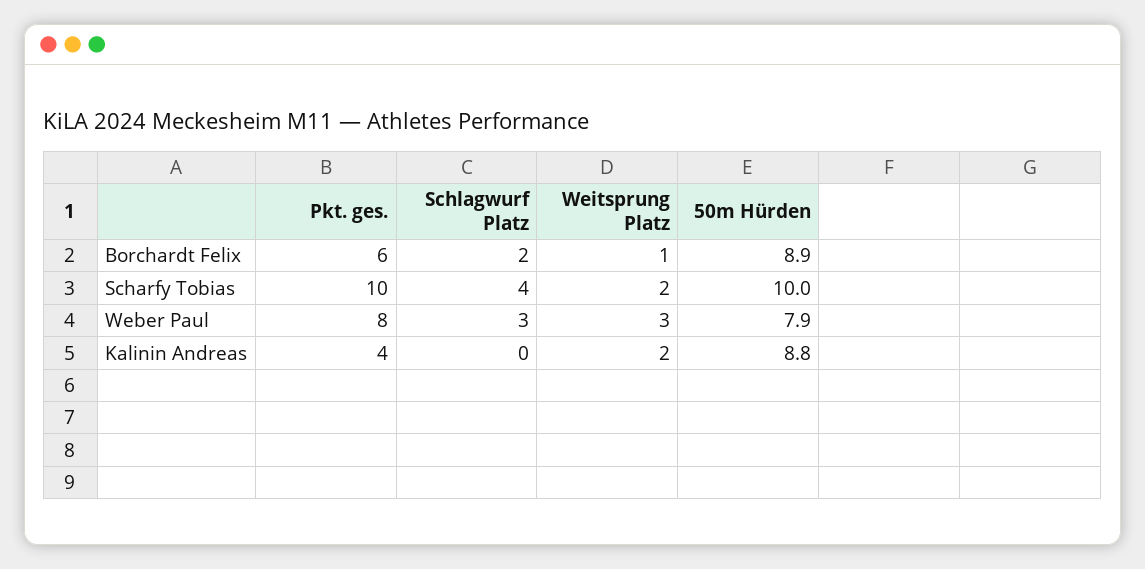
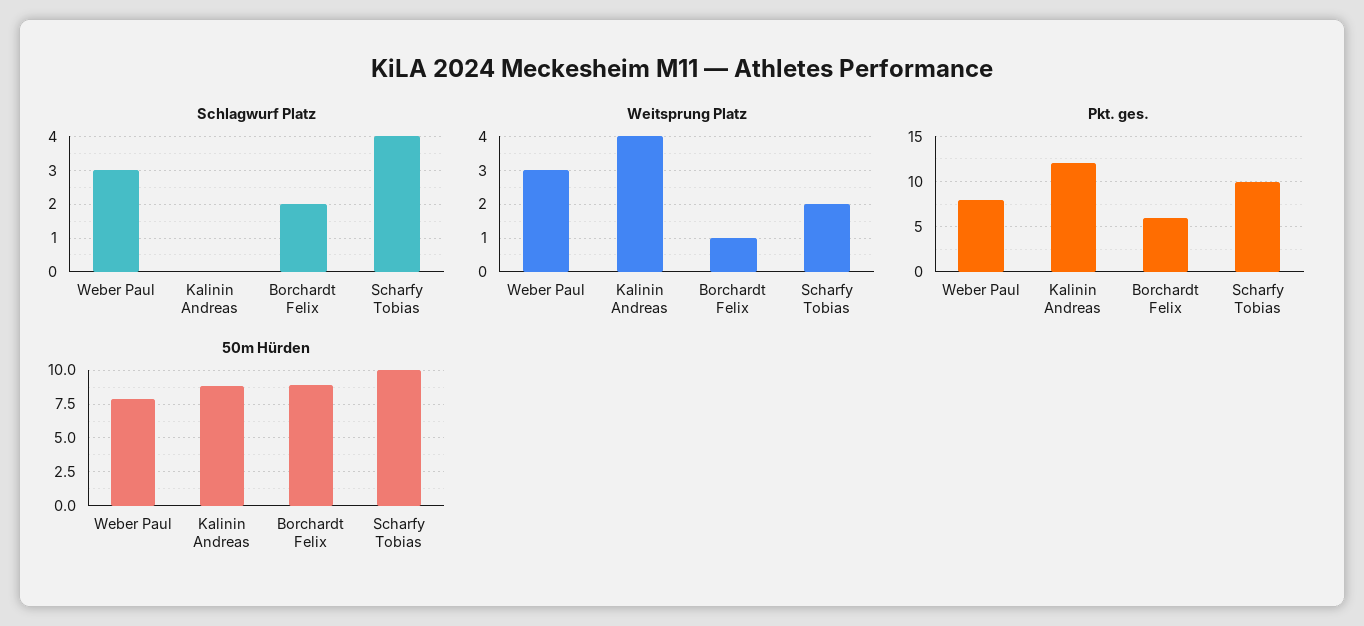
  {
    "Pkt. ges.": {
      "Borchardt Felix": 6,
      "Scharfy Tobias": 10,
      "Weber Paul": 8,
-     "Kalinin Andreas": 4
+     "Kalinin Andreas": 12
    },
    "Schlagwurf Platz": {
      "Borchardt Felix": 2,
      "Scharfy Tobias": 4,
      "Weber Paul": 3,
      "Kalinin Andreas": 0
    },
    "Weitsprung Platz": {
      "Borchardt Felix": 1,
      "Scharfy Tobias": 2,
      "Weber Paul": 3,
-     "Kalinin Andreas": 2
+     "Kalinin Andreas": 4
    },
    "50m Hürden": {
      "Borchardt Felix": 8.9,
      "Scharfy Tobias": 10,
      "Weber Paul": 7.9,
      "Kalinin Andreas": 8.8
    }
  }

